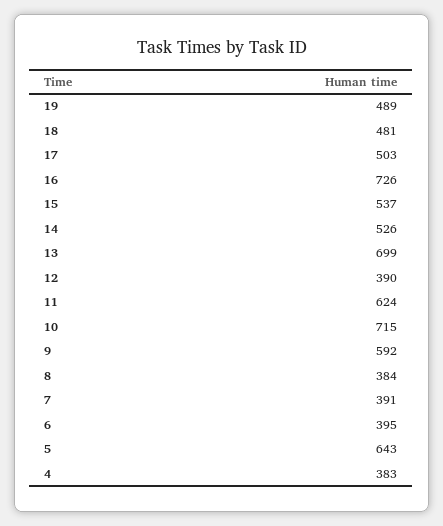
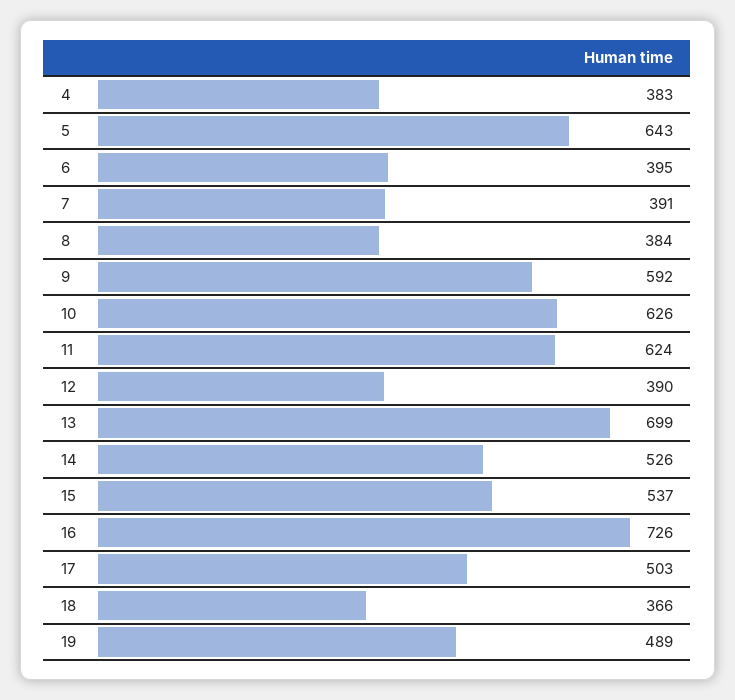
  {
    "19": 489,
-   "18": 481,
+   "18": 366,
    "17": 503,
    "16": 726,
    "15": 537,
    "14": 526,
    "13": 699,
    "12": 390,
    "11": 624,
-   "10": 715,
+   "10": 626,
    "9": 592,
    "8": 384,
    "7": 391,
    "6": 395,
    "5": 643,
    "4": 383
  }

